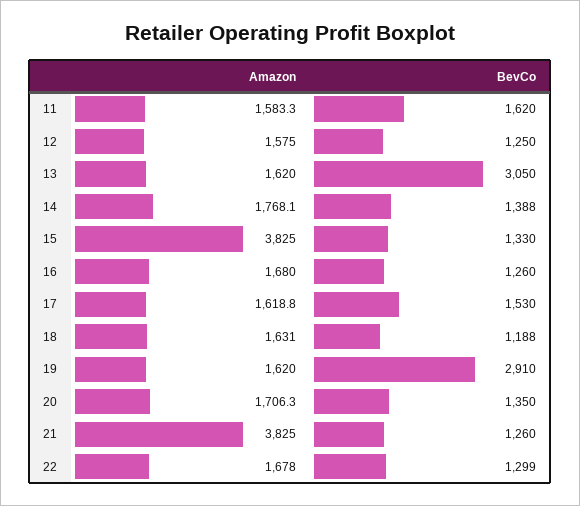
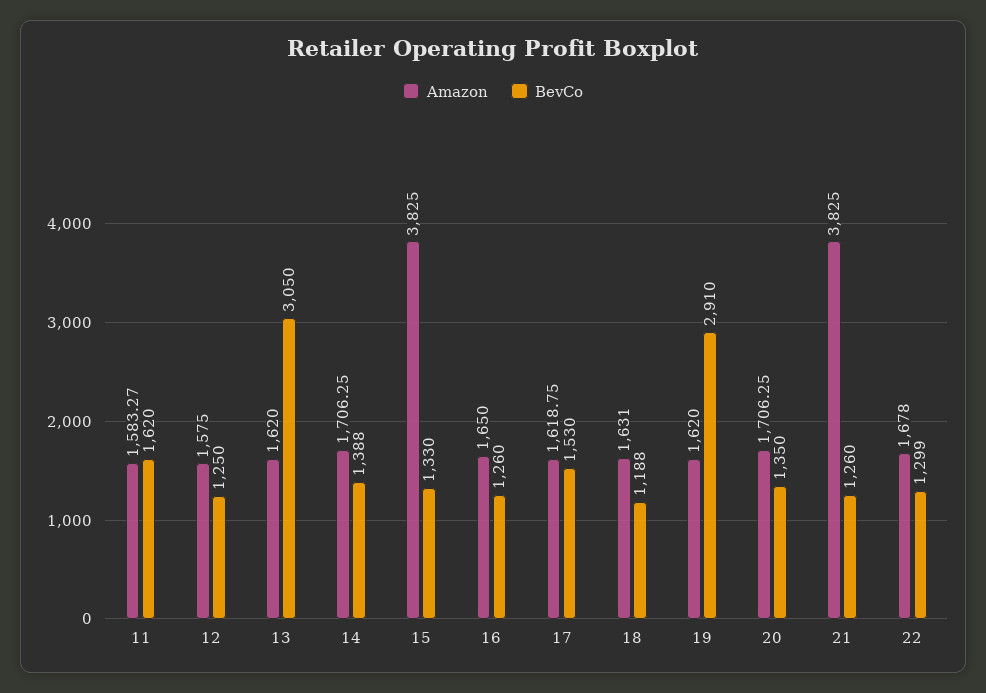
  {
    "Amazon": {
      "11": 1583.27,
      "12": 1575,
      "13": 1620,
-     "14": 1768.1,
+     "14": 1706.25,
      "15": 3825,
-     "16": 1680,
+     "16": 1650,
      "17": 1618.75,
      "18": 1631,
      "19": 1620,
      "20": 1706.25,
      "21": 3825,
      "22": 1678
    },
    "BevCo": {
      "11": 1620,
      "12": 1250,
      "13": 3050,
      "14": 1388,
      "15": 1330,
      "16": 1260,
      "17": 1530,
      "18": 1188,
      "19": 2910,
      "20": 1350,
      "21": 1260,
      "22": 1299
    }
  }

